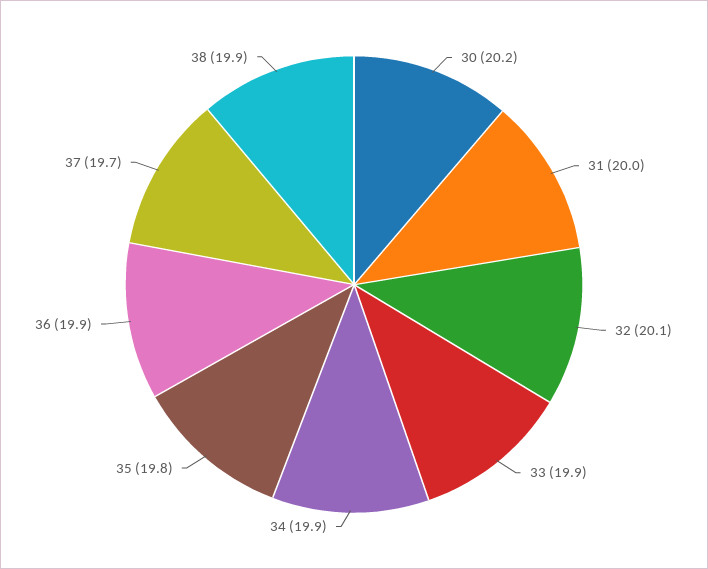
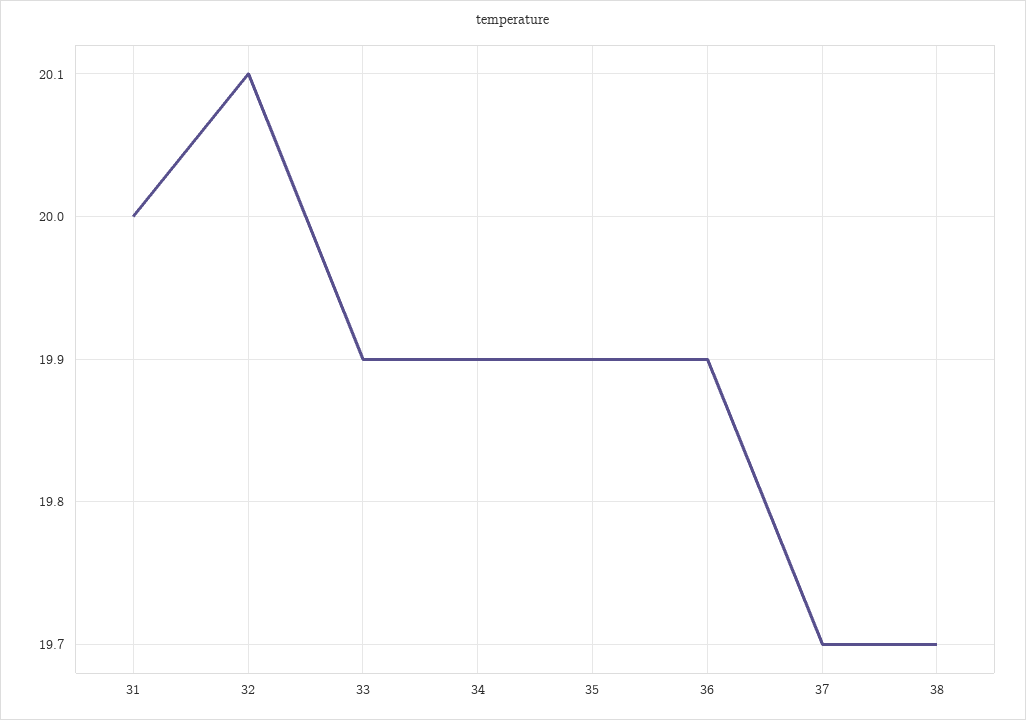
  {
-   "30": 20.2,
    "31": 20,
    "32": 20.1,
    "33": 19.9,
    "34": 19.9,
-   "35": 19.8,
+   "35": 19.9,
    "36": 19.9,
    "37": 19.7,
-   "38": 19.9
+   "38": 19.7
  }

